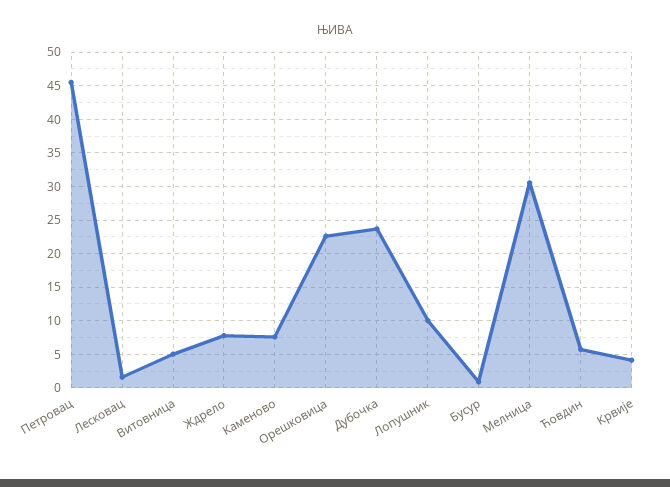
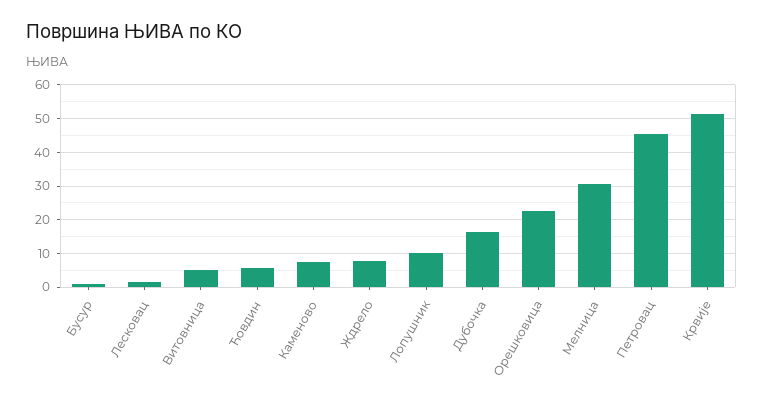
  {
    "Петровац": 46,
    "Лесковац": 2,
    "Витовница": 5,
    "Ждрело": 8,
    "Каменово": 8,
    "Орешковица": 23,
-   "Дубочка": 24,
+   "Дубочка": 16,
    "Лопушник": 10,
    "Бусур": 1,
    "Мелница": 31,
    "Ћовдин": 6,
-   "Крвије": 4
+   "Крвије": 52
  }

